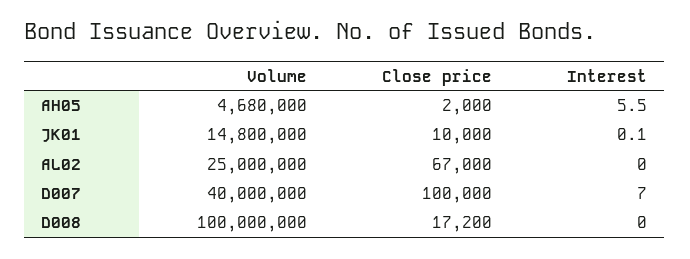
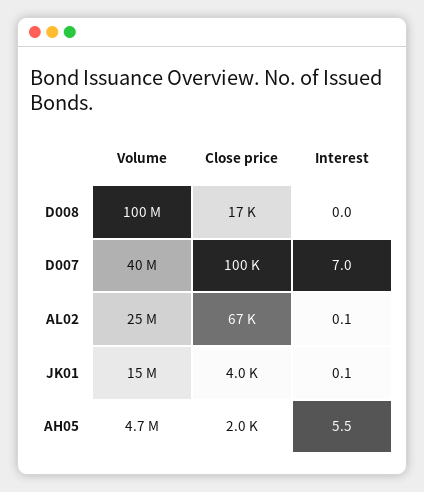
  {
    "Volume": {
      "AH05": 4680000,
      "JK01": 14800000,
      "AL02": 25000000,
      "D007": 40000000,
      "D008": 100000000
    },
    "Close price": {
      "AH05": 2000,
-     "JK01": 10000,
+     "JK01": 4000,
      "AL02": 67000,
      "D007": 100000,
      "D008": 17200
    },
    "Interest": {
      "AH05": 5.5,
      "JK01": 0.1,
-     "AL02": 0,
+     "AL02": 0.1,
      "D007": 7,
      "D008": 0
    }
  }

